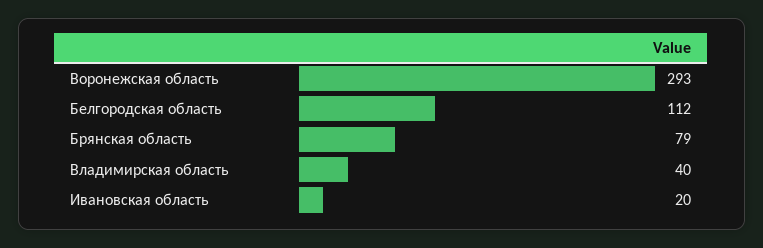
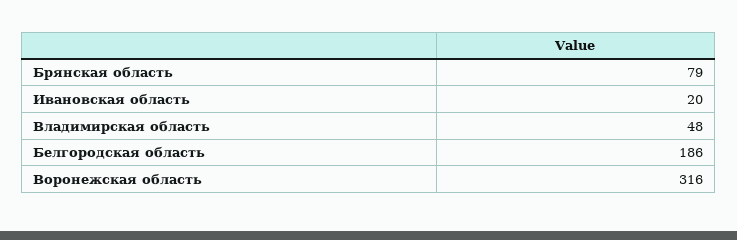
  {
-   "Воронежская область": 293,
+   "Воронежская область": 316,
-   "Белгородская область": 112,
+   "Белгородская область": 186,
    "Брянская область": 79,
-   "Владимирская область": 40,
+   "Владимирская область": 48,
    "Ивановская область": 20
  }

